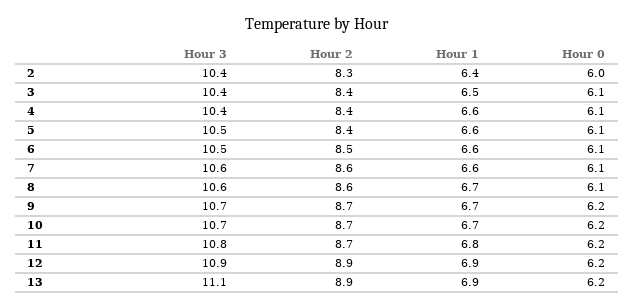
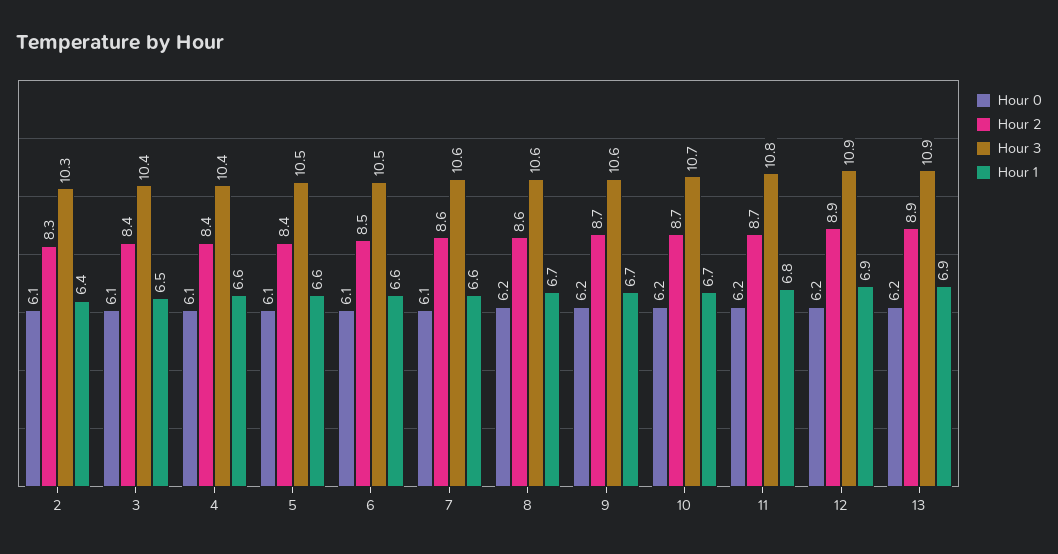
  {
    "Hour 3": {
-     "2": 10.4,
+     "2": 10.3,
      "3": 10.4,
      "4": 10.4,
      "5": 10.5,
      "6": 10.5,
      "7": 10.6,
      "8": 10.6,
-     "9": 10.7,
+     "9": 10.6,
      "10": 10.7,
      "11": 10.8,
      "12": 10.9,
-     "13": 11.1
+     "13": 10.9
    },
    "Hour 2": {
      "2": 8.3,
      "3": 8.4,
      "4": 8.4,
      "5": 8.4,
      "6": 8.5,
      "7": 8.6,
      "8": 8.6,
      "9": 8.7,
      "10": 8.7,
      "11": 8.7,
      "12": 8.9,
      "13": 8.9
    },
    "Hour 1": {
      "2": 6.4,
      "3": 6.5,
      "4": 6.6,
      "5": 6.6,
      "6": 6.6,
      "7": 6.6,
      "8": 6.7,
      "9": 6.7,
      "10": 6.7,
      "11": 6.8,
      "12": 6.9,
      "13": 6.9
    },
    "Hour 0": {
-     "2": 6,
+     "2": 6.1,
      "3": 6.1,
      "4": 6.1,
      "5": 6.1,
      "6": 6.1,
      "7": 6.1,
-     "8": 6.1,
+     "8": 6.2,
      "9": 6.2,
      "10": 6.2,
      "11": 6.2,
      "12": 6.2,
      "13": 6.2
    }
  }

